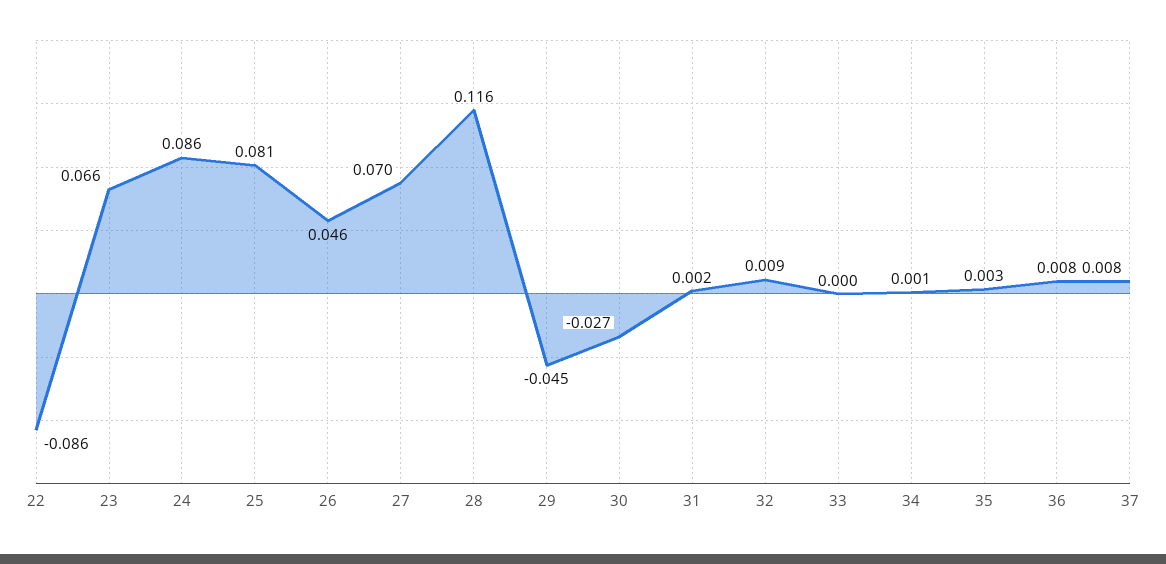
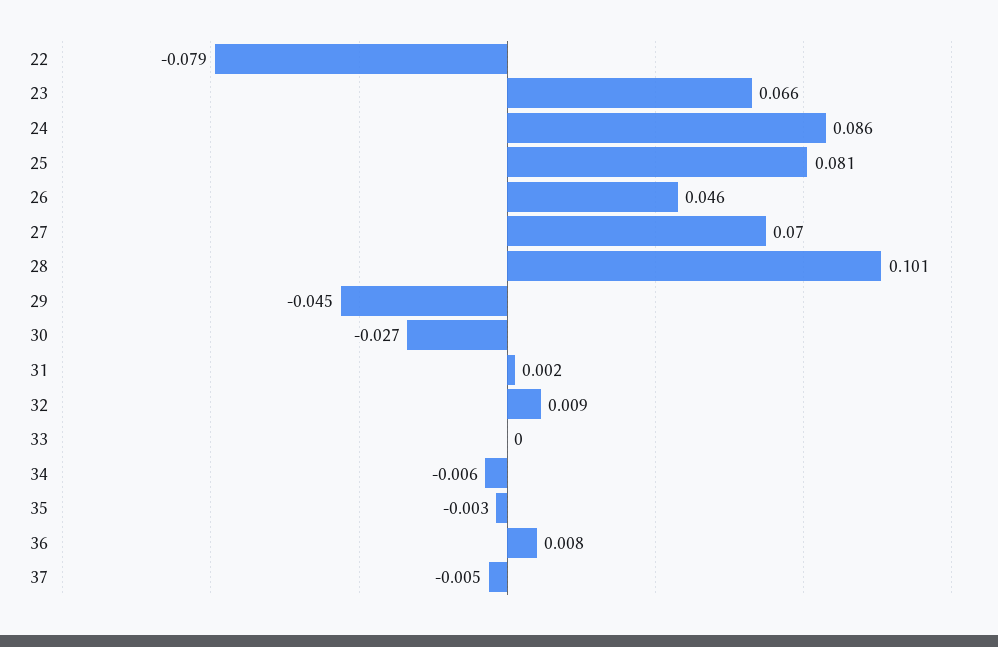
  {
-   "22": -0.086,
+   "22": -0.079,
    "23": 0.066,
    "24": 0.086,
    "25": 0.081,
    "26": 0.046,
    "27": 0.07,
-   "28": 0.116,
+   "28": 0.101,
    "29": -0.045,
    "30": -0.027,
    "31": 0.002,
    "32": 0.009,
    "33": 0,
-   "34": 0.001,
+   "34": -0.006,
-   "35": 0.003,
+   "35": -0.003,
    "36": 0.008,
-   "37": 0.008
+   "37": -0.005
  }

